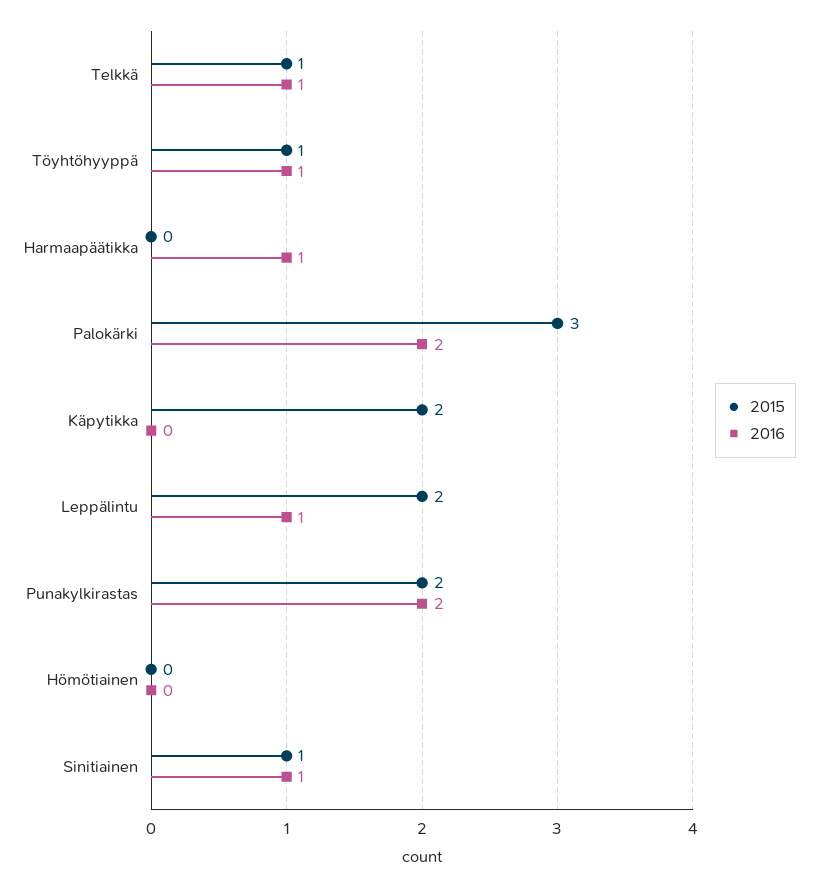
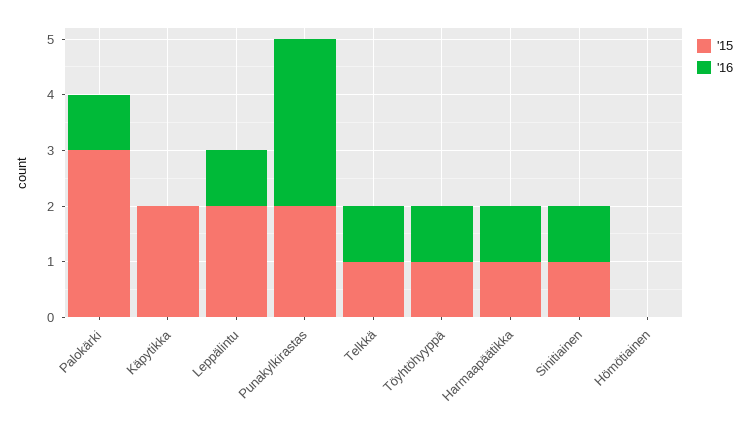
  {
    "2015": {
      "Telkkä": 1,
      "Töyhtöhyyppä": 1,
-     "Harmaapäätikka": 0,
+     "Harmaapäätikka": 1,
      "Palokärki": 3,
      "Käpytikka": 2,
      "Leppälintu": 2,
      "Punakylkirastas": 2,
      "Hömötiainen": 0,
      "Sinitiainen": 1
    },
    "2016": {
      "Telkkä": 1,
      "Töyhtöhyyppä": 1,
      "Harmaapäätikka": 1,
-     "Palokärki": 2,
+     "Palokärki": 1,
      "Käpytikka": 0,
      "Leppälintu": 1,
-     "Punakylkirastas": 2,
+     "Punakylkirastas": 3,
      "Hömötiainen": 0,
      "Sinitiainen": 1
    }
  }

